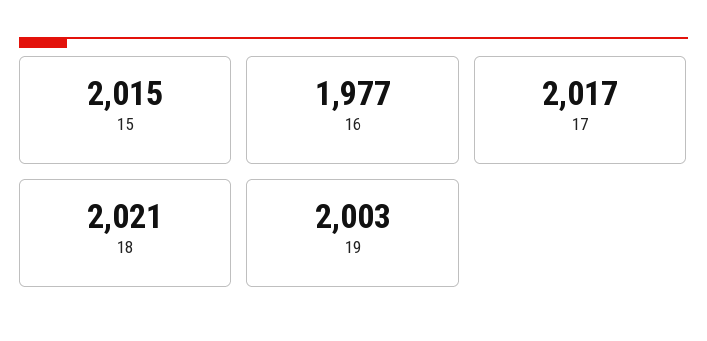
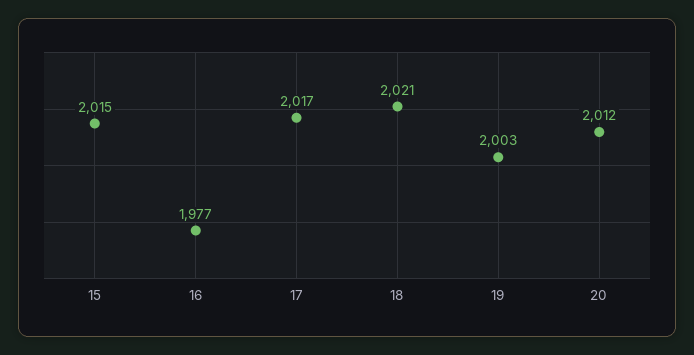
  {
    "15": 2015,
    "16": 1977,
    "17": 2017,
    "18": 2021,
-   "19": 2003
+   "19": 2003,
+   "20": 2012
  }

